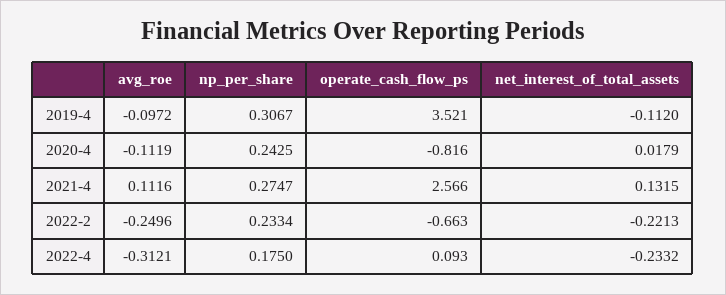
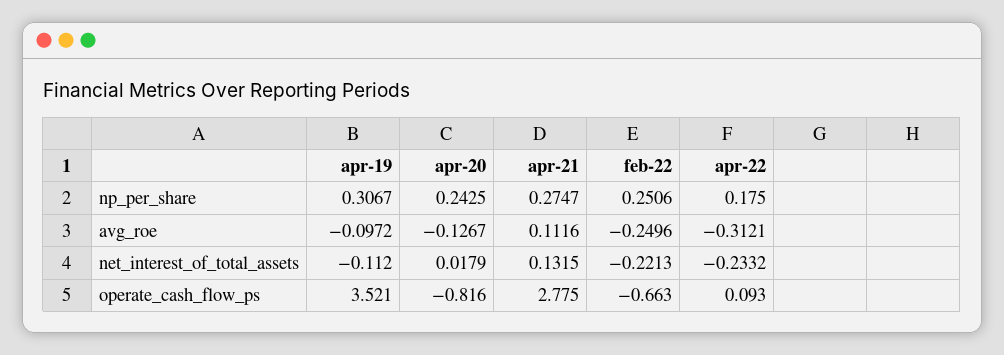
  {
    "avg_roe": {
      "2019-4": -0.0972,
-     "2020-4": -0.1119,
+     "2020-4": -0.1267,
      "2021-4": 0.1116,
      "2022-2": -0.2496,
      "2022-4": -0.3121
    },
    "np_per_share": {
      "2019-4": 0.3067,
      "2020-4": 0.2425,
      "2021-4": 0.2747,
-     "2022-2": 0.2334,
+     "2022-2": 0.2506,
      "2022-4": 0.175
    },
    "operate_cash_flow_ps": {
      "2019-4": 3.521,
      "2020-4": -0.816,
-     "2021-4": 2.566,
+     "2021-4": 2.775,
      "2022-2": -0.663,
      "2022-4": 0.093
    },
    "net_interest_of_total_assets": {
      "2019-4": -0.112,
      "2020-4": 0.0179,
      "2021-4": 0.1315,
      "2022-2": -0.2213,
      "2022-4": -0.2332
    }
  }

